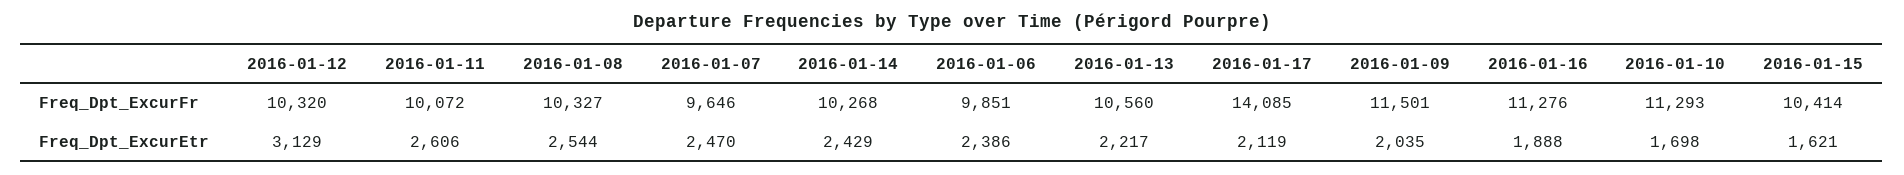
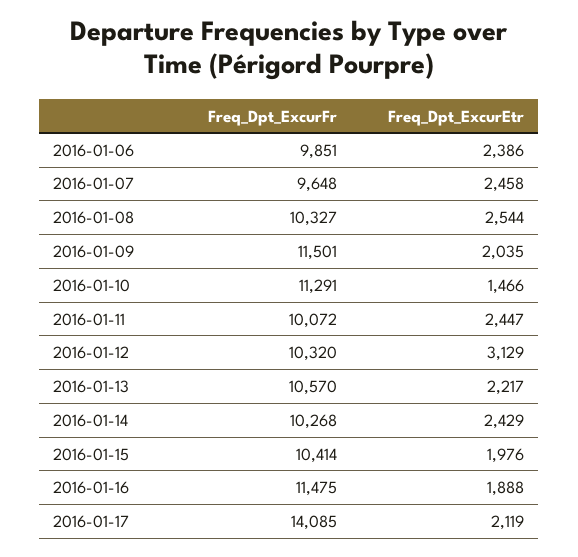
  {
    "2016-01-12": {
      "Freq_Dpt_ExcurFr": 10320,
      "Freq_Dpt_ExcurEtr": 3129
    },
    "2016-01-11": {
      "Freq_Dpt_ExcurFr": 10072,
-     "Freq_Dpt_ExcurEtr": 2606
+     "Freq_Dpt_ExcurEtr": 2447
    },
    "2016-01-08": {
      "Freq_Dpt_ExcurFr": 10327,
      "Freq_Dpt_ExcurEtr": 2544
    },
    "2016-01-07": {
-     "Freq_Dpt_ExcurFr": 9646,
+     "Freq_Dpt_ExcurFr": 9648,
-     "Freq_Dpt_ExcurEtr": 2470
+     "Freq_Dpt_ExcurEtr": 2458
    },
    "2016-01-14": {
      "Freq_Dpt_ExcurFr": 10268,
      "Freq_Dpt_ExcurEtr": 2429
    },
    "2016-01-06": {
      "Freq_Dpt_ExcurFr": 9851,
      "Freq_Dpt_ExcurEtr": 2386
    },
    "2016-01-13": {
-     "Freq_Dpt_ExcurFr": 10560,
+     "Freq_Dpt_ExcurFr": 10570,
      "Freq_Dpt_ExcurEtr": 2217
    },
    "2016-01-17": {
      "Freq_Dpt_ExcurFr": 14085,
      "Freq_Dpt_ExcurEtr": 2119
    },
    "2016-01-09": {
      "Freq_Dpt_ExcurFr": 11501,
      "Freq_Dpt_ExcurEtr": 2035
    },
    "2016-01-16": {
-     "Freq_Dpt_ExcurFr": 11276,
+     "Freq_Dpt_ExcurFr": 11475,
      "Freq_Dpt_ExcurEtr": 1888
    },
    "2016-01-10": {
-     "Freq_Dpt_ExcurFr": 11293,
+     "Freq_Dpt_ExcurFr": 11291,
-     "Freq_Dpt_ExcurEtr": 1698
+     "Freq_Dpt_ExcurEtr": 1466
    },
    "2016-01-15": {
      "Freq_Dpt_ExcurFr": 10414,
-     "Freq_Dpt_ExcurEtr": 1621
+     "Freq_Dpt_ExcurEtr": 1976
    }
  }

